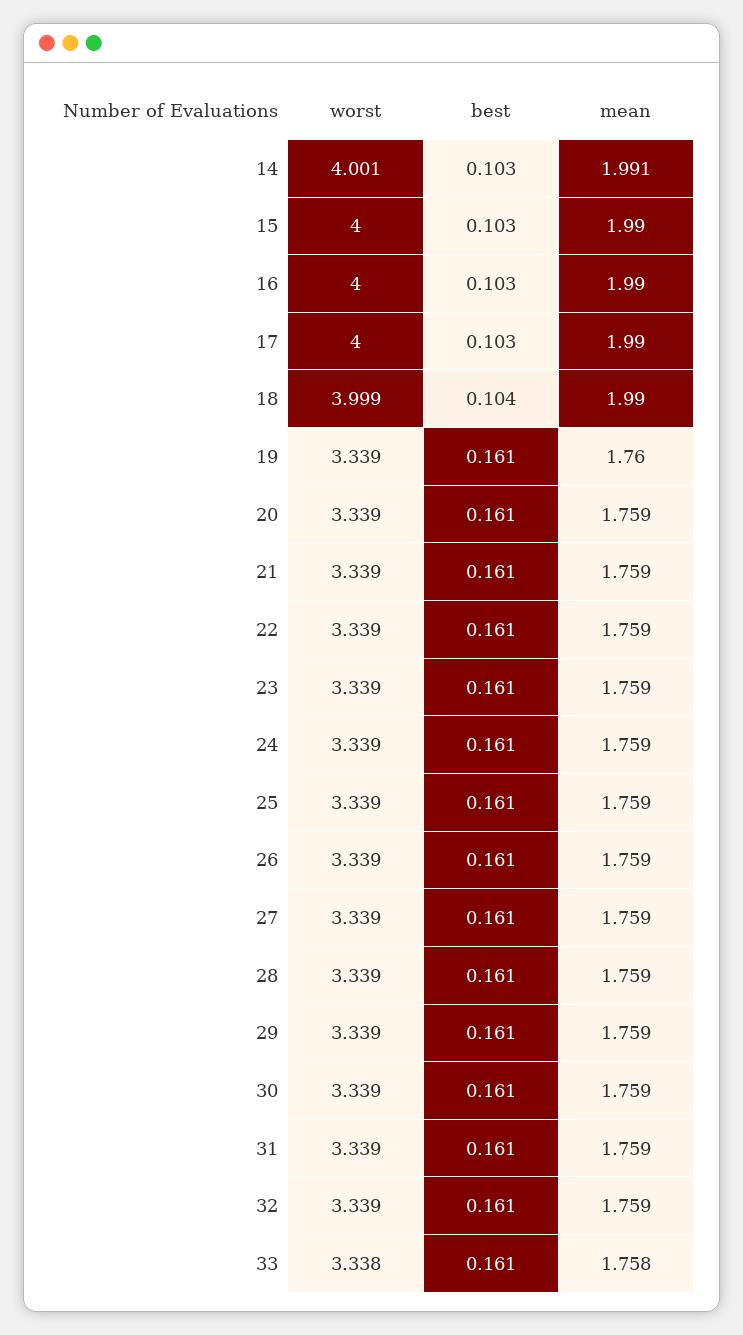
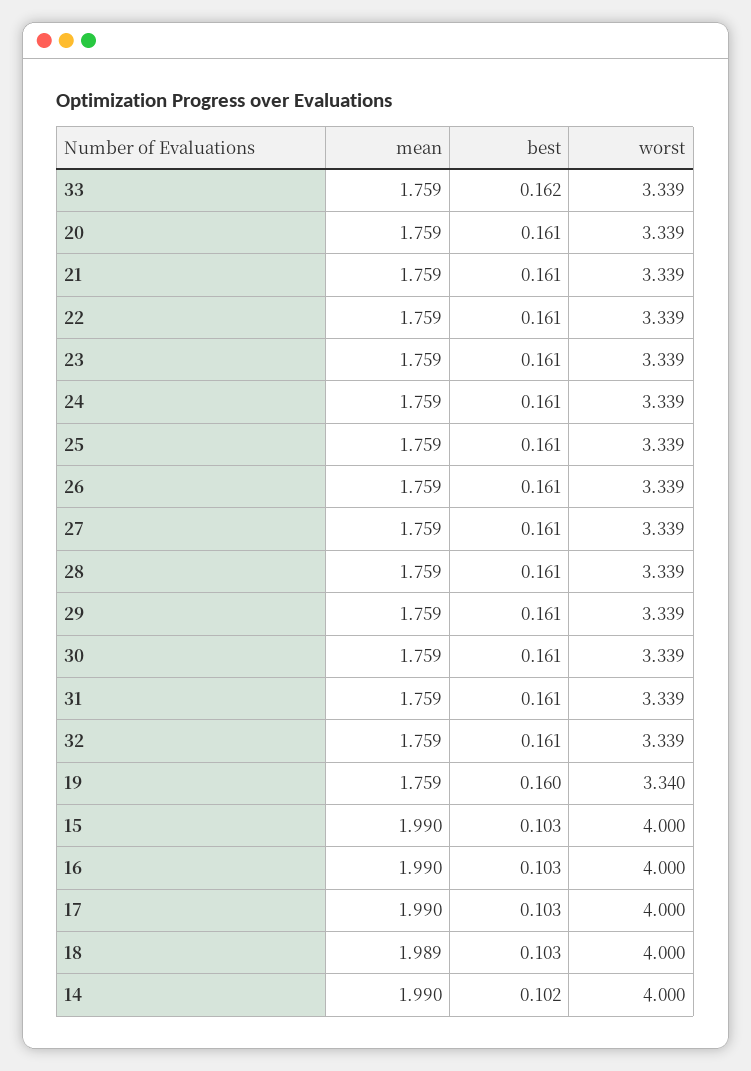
  {
    "worst": {
-     "14": 4.001,
+     "14": 4,
      "15": 4,
      "16": 4,
      "17": 4,
-     "18": 3.999,
+     "18": 4,
-     "19": 3.339,
+     "19": 3.34,
      "20": 3.339,
      "21": 3.339,
      "22": 3.339,
      "23": 3.339,
      "24": 3.339,
      "25": 3.339,
      "26": 3.339,
      "27": 3.339,
      "28": 3.339,
      "29": 3.339,
      "30": 3.339,
      "31": 3.339,
      "32": 3.339,
-     "33": 3.338
+     "33": 3.339
    },
    "best": {
-     "14": 0.103,
+     "14": 0.102,
      "15": 0.103,
      "16": 0.103,
      "17": 0.103,
-     "18": 0.104,
+     "18": 0.103,
-     "19": 0.161,
+     "19": 0.16,
      "20": 0.161,
      "21": 0.161,
      "22": 0.161,
      "23": 0.161,
      "24": 0.161,
      "25": 0.161,
      "26": 0.161,
      "27": 0.161,
      "28": 0.161,
      "29": 0.161,
      "30": 0.161,
      "31": 0.161,
      "32": 0.161,
-     "33": 0.161
+     "33": 0.162
    },
    "mean": {
-     "14": 1.991,
+     "14": 1.99,
      "15": 1.99,
      "16": 1.99,
      "17": 1.99,
-     "18": 1.99,
+     "18": 1.989,
-     "19": 1.76,
+     "19": 1.759,
      "20": 1.759,
      "21": 1.759,
      "22": 1.759,
      "23": 1.759,
      "24": 1.759,
      "25": 1.759,
      "26": 1.759,
      "27": 1.759,
      "28": 1.759,
      "29": 1.759,
      "30": 1.759,
      "31": 1.759,
      "32": 1.759,
-     "33": 1.758
+     "33": 1.759
    }
  }

